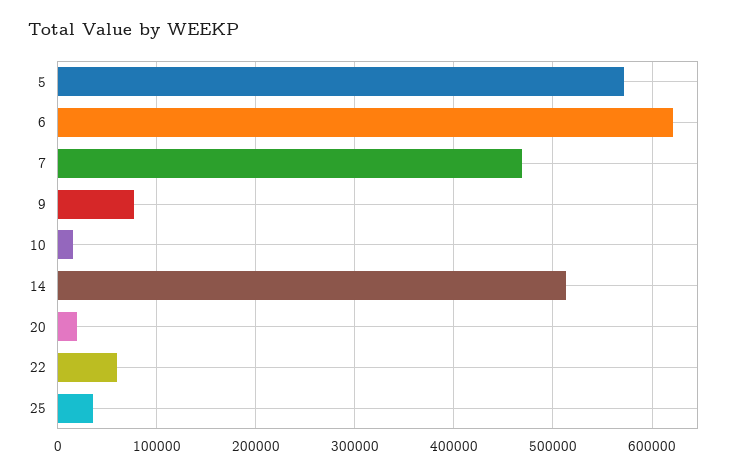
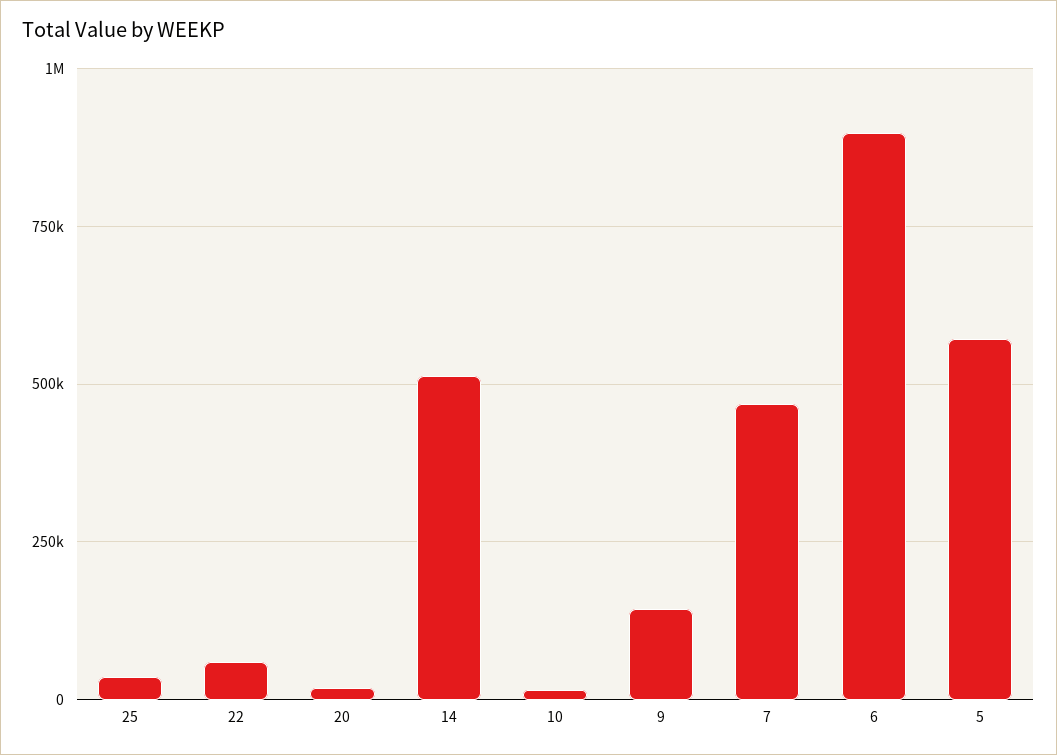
  {
    "5": 570000,
-   "6": 620000,
+   "6": 900000,
    "7": 470000,
-   "9": 80000,
+   "9": 150000,
    "10": 20000,
    "14": 510000,
    "20": 20000,
    "22": 60000,
    "25": 40000
  }

